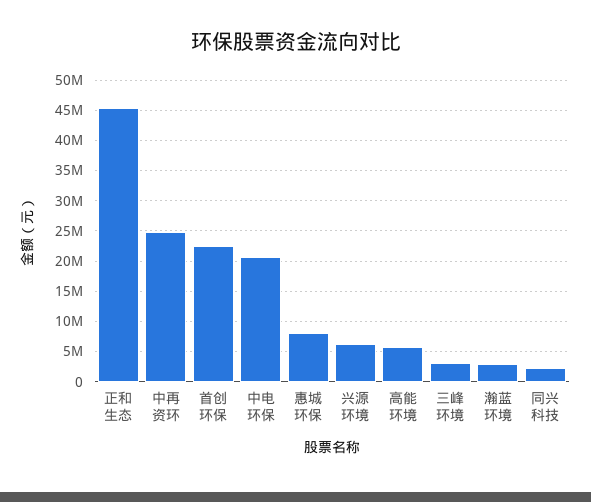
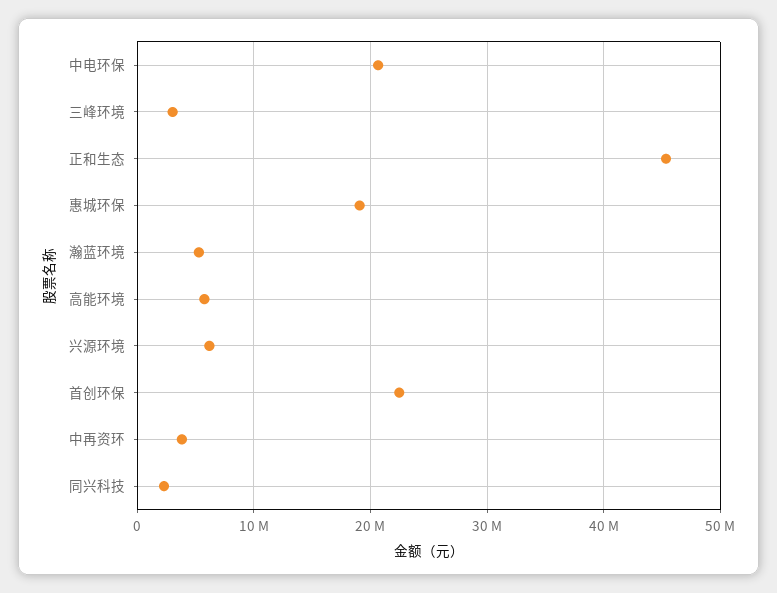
  {
    "正和生态": 45000000,
-   "中再资环": 25000000,
+   "中再资环": 4000000,
    "首创环保": 22000000,
    "中电环保": 21000000,
-   "惠城环保": 8000000,
+   "惠城环保": 19000000,
    "兴源环境": 6000000,
    "高能环境": 6000000,
    "三峰环境": 3000000,
-   "瀚蓝环境": 3000000,
+   "瀚蓝环境": 5000000,
    "同兴科技": 2000000
  }

